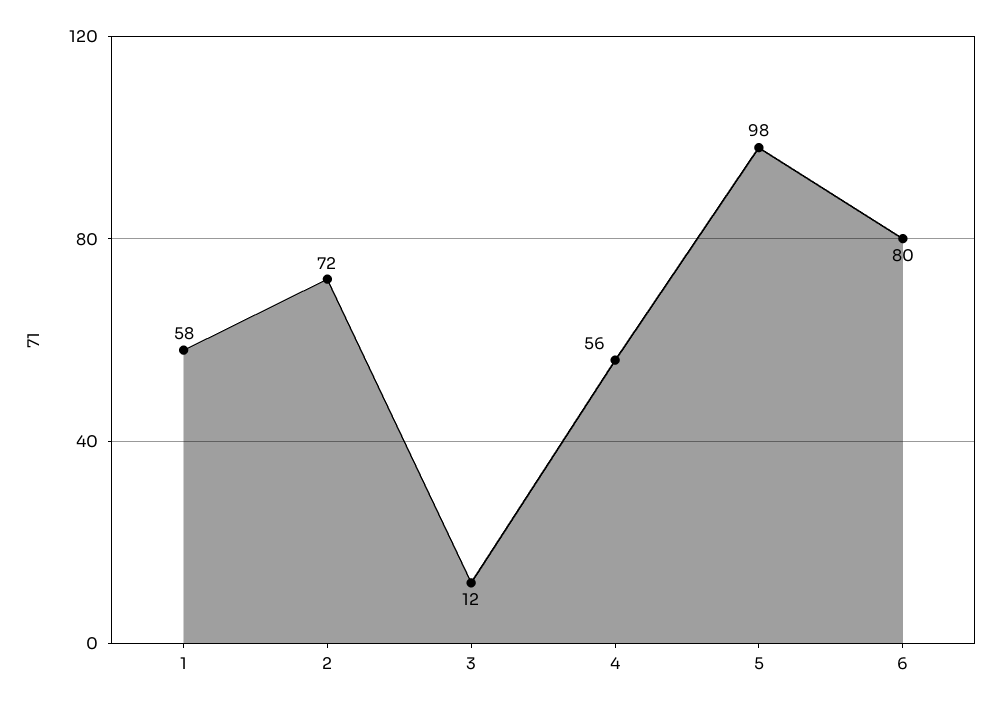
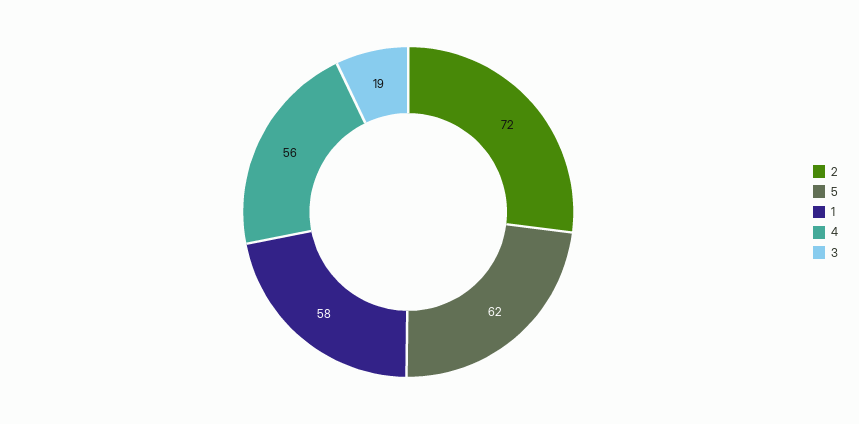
  {
    "1": 58,
    "2": 72,
-   "3": 12,
+   "3": 19,
    "4": 56,
-   "5": 98,
+   "5": 62
-   "6": 80
  }

